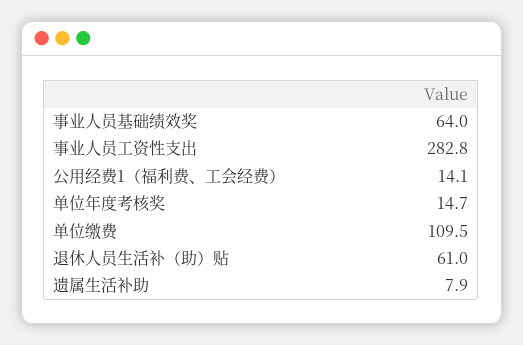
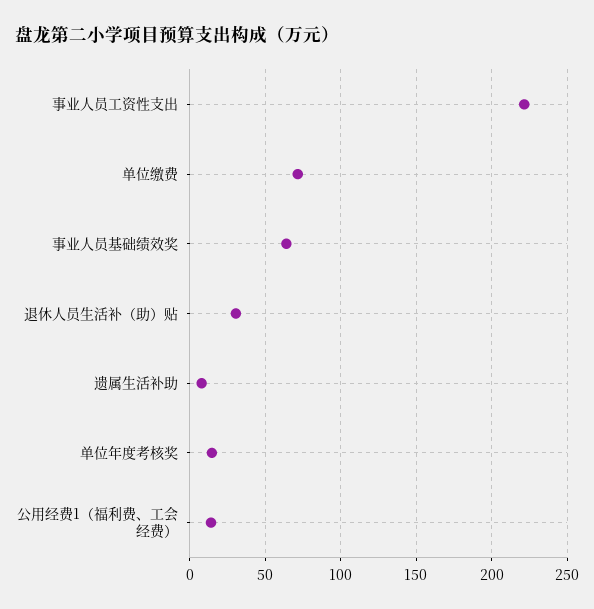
  {
    "事业人员基础绩效奖": 64,
-   "事业人员工资性支出": 282.8,
+   "事业人员工资性支出": 220,
    "公用经费1（福利费、工会经费）": 14.1,
    "单位年度考核奖": 14.7,
-   "单位缴费": 109.5,
+   "单位缴费": 70,
-   "退休人员生活补（助）贴": 61,
+   "退休人员生活补（助）贴": 30,
    "遗属生活补助": 7.9
  }

